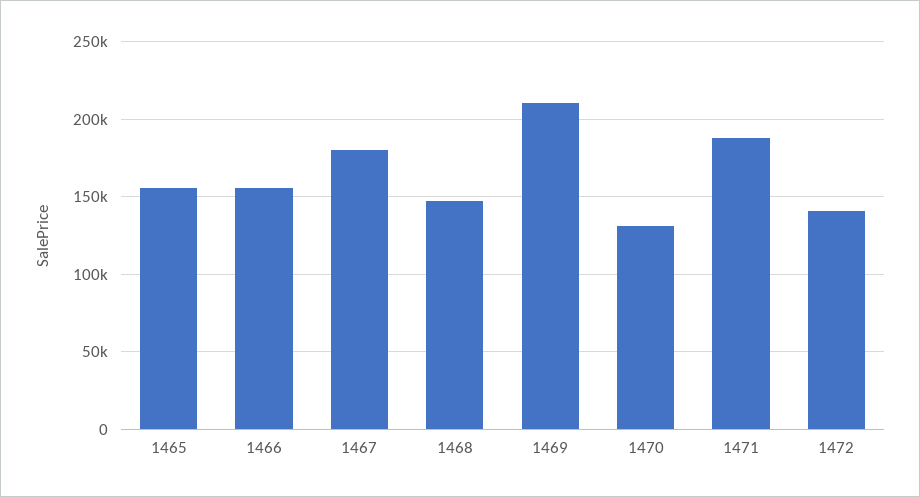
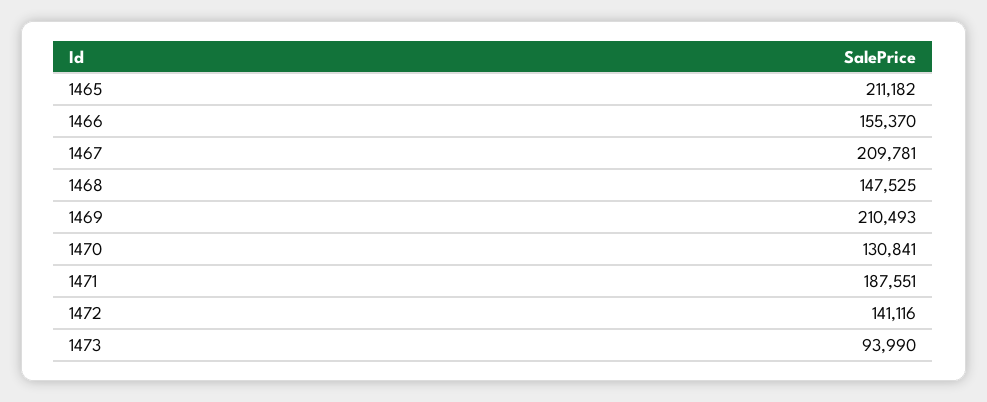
  {
-   "1465": 155000,
+   "1465": 211182,
    "1466": 155370,
-   "1467": 180000,
+   "1467": 209781,
    "1468": 147525,
    "1469": 210493,
    "1470": 130841,
    "1471": 187551,
-   "1472": 141116
+   "1472": 141116,
+   "1473": 93990
  }

